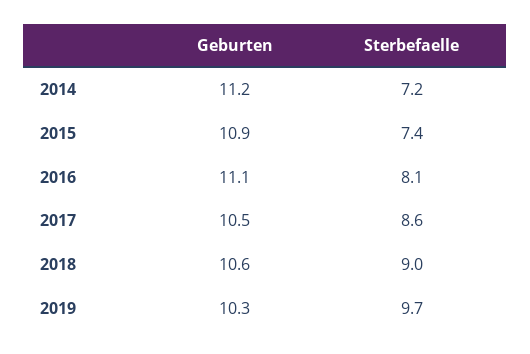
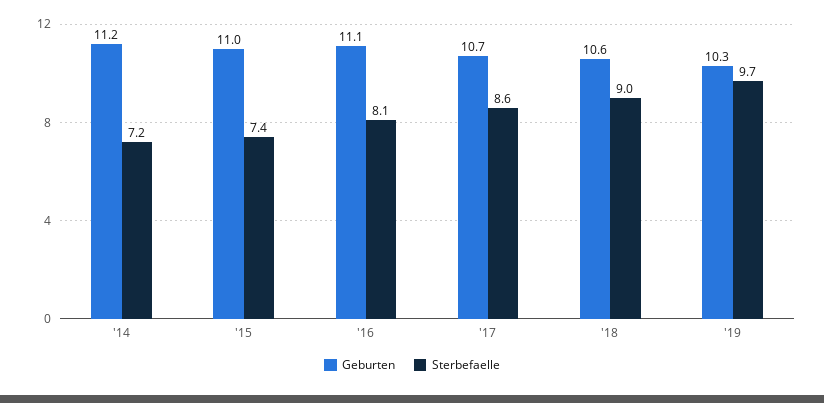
  {
    "Geburten": {
      "2014": 11.2,
-     "2015": 10.9,
+     "2015": 11,
      "2016": 11.1,
-     "2017": 10.5,
+     "2017": 10.7,
      "2018": 10.6,
      "2019": 10.3
    },
    "Sterbefaelle": {
      "2014": 7.2,
      "2015": 7.4,
      "2016": 8.1,
      "2017": 8.6,
      "2018": 9,
      "2019": 9.7
    }
  }

